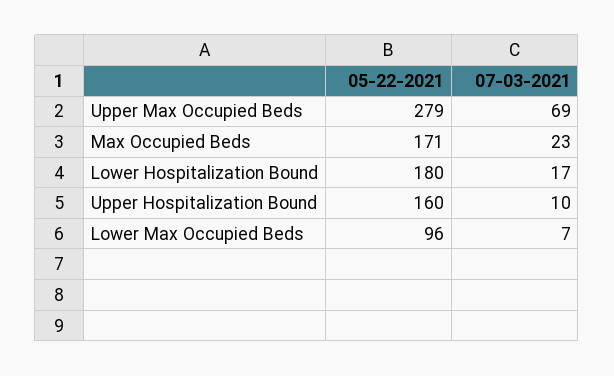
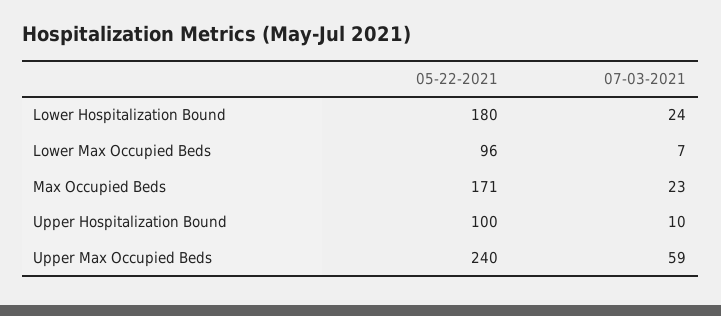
  {
    "05-22-2021": {
-     "Upper Max Occupied Beds": 279,
+     "Upper Max Occupied Beds": 240,
      "Max Occupied Beds": 171,
      "Lower Hospitalization Bound": 180,
-     "Upper Hospitalization Bound": 160,
+     "Upper Hospitalization Bound": 100,
      "Lower Max Occupied Beds": 96
    },
    "07-03-2021": {
-     "Upper Max Occupied Beds": 69,
+     "Upper Max Occupied Beds": 59,
      "Max Occupied Beds": 23,
-     "Lower Hospitalization Bound": 17,
+     "Lower Hospitalization Bound": 24,
      "Upper Hospitalization Bound": 10,
      "Lower Max Occupied Beds": 7
    }
  }

